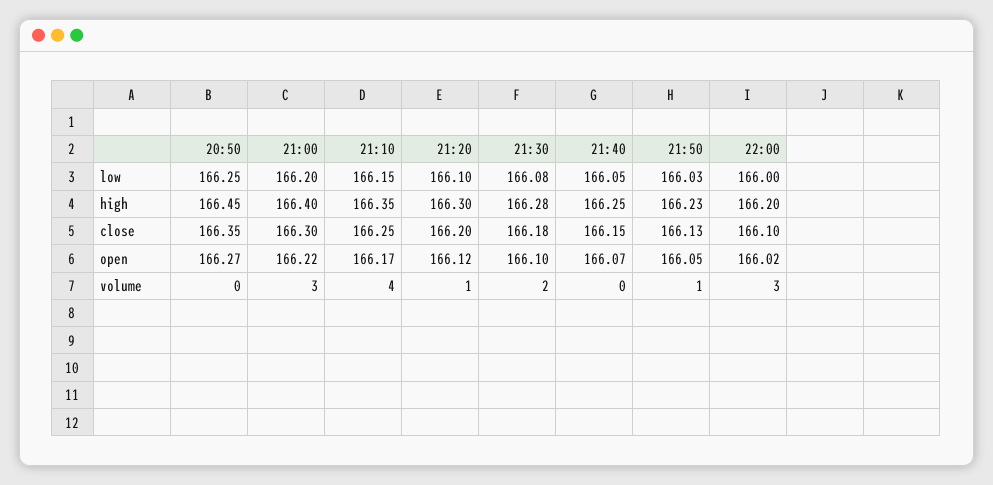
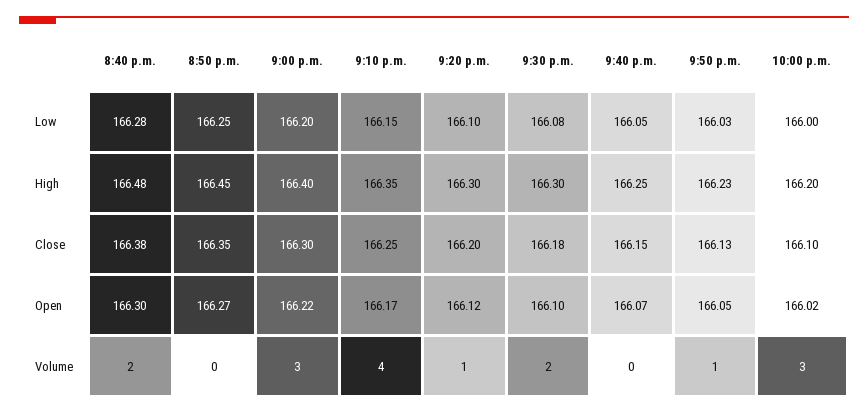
  {
    "20:50": {
      "low": 166.25,
      "high": 166.45,
      "close": 166.35,
      "open": 166.27,
      "volume": 0
    },
    "21:00": {
      "low": 166.2,
      "high": 166.4,
      "close": 166.3,
      "open": 166.22,
      "volume": 3
    },
    "21:10": {
      "low": 166.15,
      "high": 166.35,
      "close": 166.25,
      "open": 166.17,
      "volume": 4
    },
    "21:20": {
      "low": 166.1,
      "high": 166.3,
      "close": 166.2,
      "open": 166.12,
      "volume": 1
    },
    "21:30": {
      "low": 166.08,
-     "high": 166.28,
+     "high": 166.3,
      "close": 166.18,
      "open": 166.1,
      "volume": 2
    },
    "21:40": {
      "low": 166.05,
      "high": 166.25,
      "close": 166.15,
      "open": 166.07,
      "volume": 0
    },
    "21:50": {
      "low": 166.03,
      "high": 166.23,
      "close": 166.13,
      "open": 166.05,
      "volume": 1
    },
    "22:00": {
      "low": 166,
      "high": 166.2,
      "close": 166.1,
      "open": 166.02,
      "volume": 3
-   }
+   },
+   "8:40 p.m.": {
+     "low": 166.28,
+     "high": 166.48,
+     "close": 166.38,
+     "open": 166.3,
+     "volume": 2
+   }
  }

